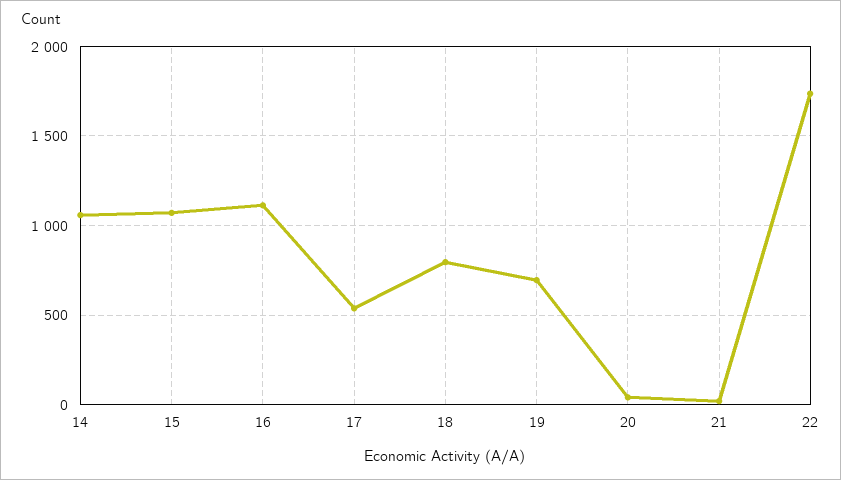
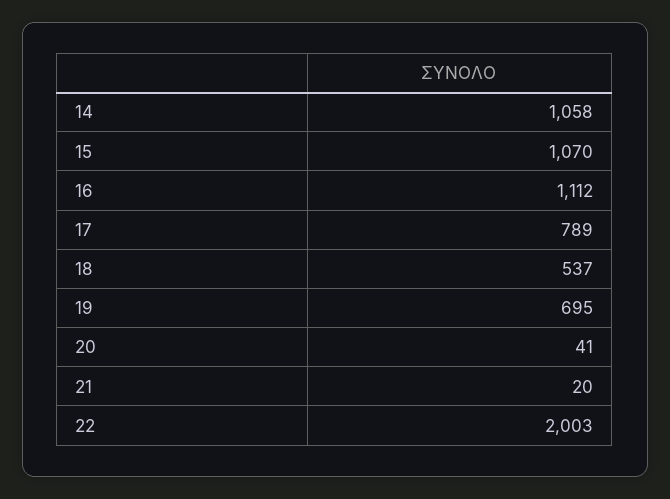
  {
    "14": 1058,
    "15": 1070,
    "16": 1112,
-   "17": 550,
+   "17": 789,
-   "18": 800,
+   "18": 537,
    "19": 695,
    "20": 41,
    "21": 20,
-   "22": 1750
+   "22": 2003
  }

